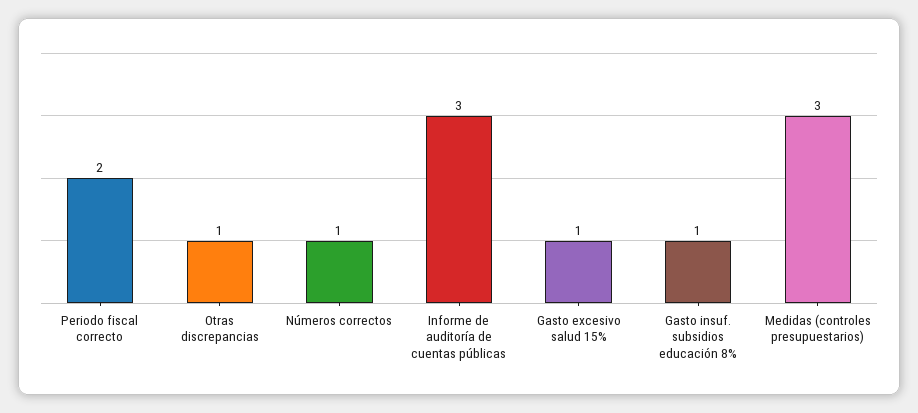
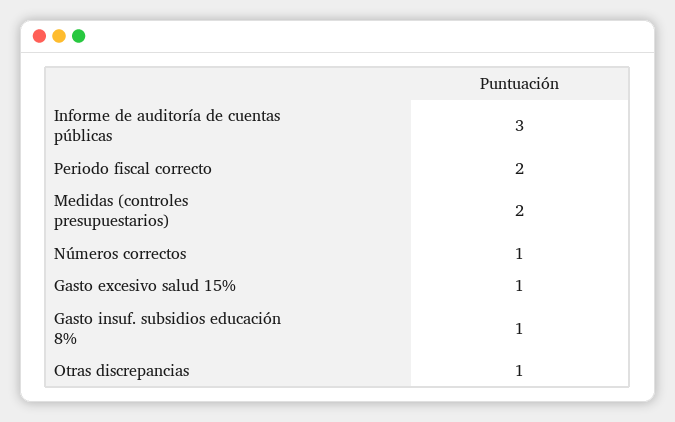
  {
    "Periodo fiscal correcto": 2,
    "Otras discrepancias": 1,
    "Números correctos": 1,
    "Informe de auditoría de cuentas públicas": 3,
    "Gasto excesivo salud 15%": 1,
    "Gasto insuf. subsidios educación 8%": 1,
-   "Medidas (controles presupuestarios)": 3
+   "Medidas (controles presupuestarios)": 2
  }

